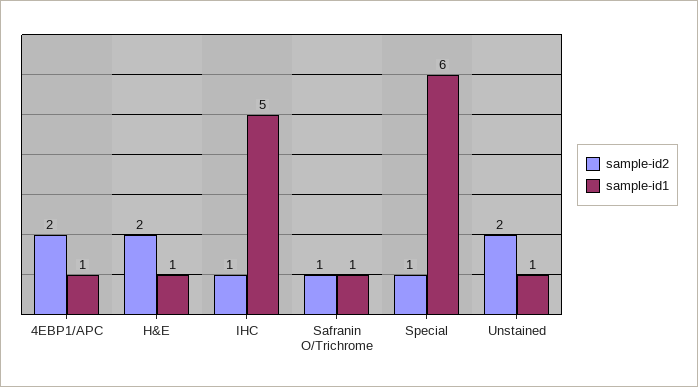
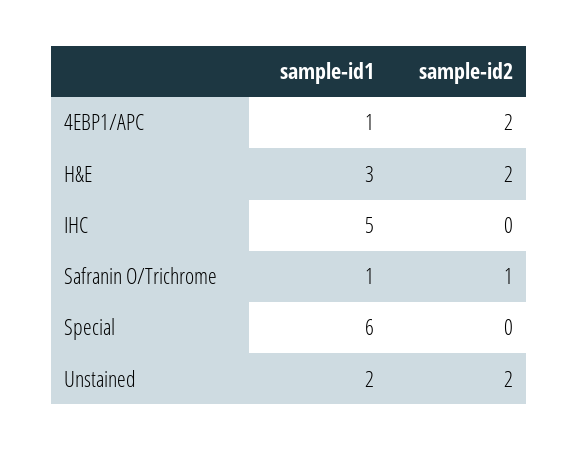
  {
    "sample-id2": {
      "4EBP1/APC": 2,
      "H&E": 2,
-     "IHC": 1,
+     "IHC": 0,
      "Safranin O/Trichrome": 1,
-     "Special": 1,
+     "Special": 0,
      "Unstained": 2
    },
    "sample-id1": {
      "4EBP1/APC": 1,
-     "H&E": 1,
+     "H&E": 3,
      "IHC": 5,
      "Safranin O/Trichrome": 1,
      "Special": 6,
-     "Unstained": 1
+     "Unstained": 2
    }
  }

